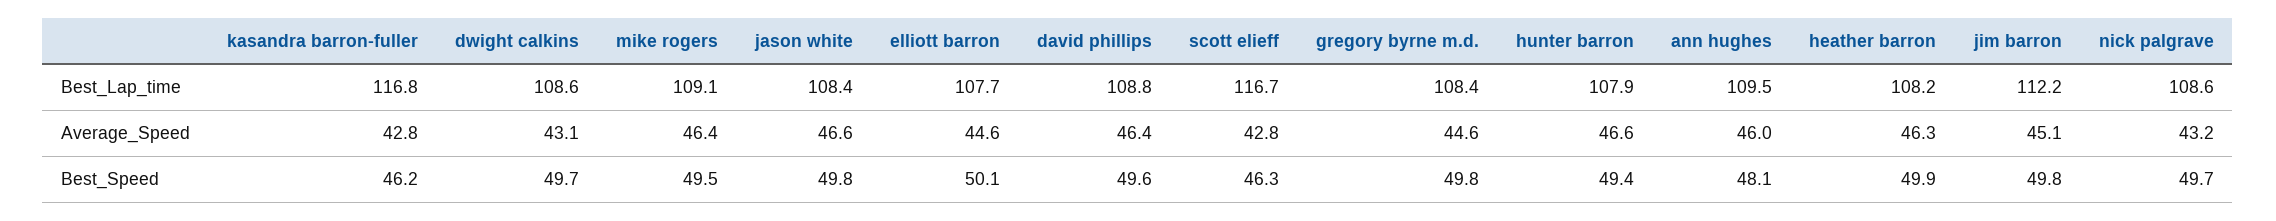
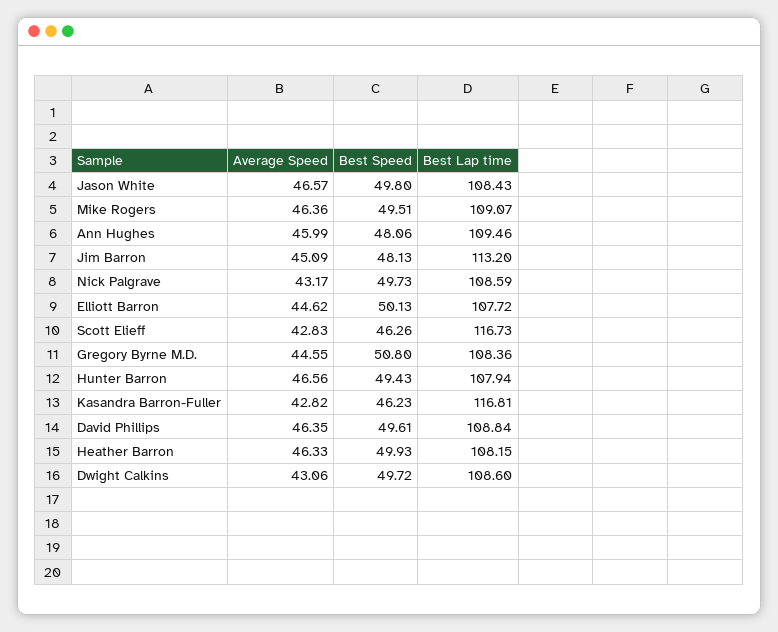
  {
    "kasandra barron-fuller": {
      "Best_Lap_time": 116.81,
      "Average_Speed": 42.82,
      "Best_Speed": 46.23
    },
    "dwight calkins": {
      "Best_Lap_time": 108.6,
      "Average_Speed": 43.06,
      "Best_Speed": 49.72
    },
    "mike rogers": {
      "Best_Lap_time": 109.07,
      "Average_Speed": 46.36,
      "Best_Speed": 49.51
    },
    "jason white": {
      "Best_Lap_time": 108.43,
      "Average_Speed": 46.57,
      "Best_Speed": 49.8
    },
    "elliott barron": {
      "Best_Lap_time": 107.72,
      "Average_Speed": 44.62,
      "Best_Speed": 50.13
    },
    "david phillips": {
      "Best_Lap_time": 108.84,
      "Average_Speed": 46.35,
      "Best_Speed": 49.61
    },
    "scott elieff": {
      "Best_Lap_time": 116.73,
      "Average_Speed": 42.83,
      "Best_Speed": 46.26
    },
    "gregory byrne m.d.": {
      "Best_Lap_time": 108.36,
      "Average_Speed": 44.55,
-     "Best_Speed": 49.8
+     "Best_Speed": 50.8
    },
    "hunter barron": {
      "Best_Lap_time": 107.94,
      "Average_Speed": 46.56,
      "Best_Speed": 49.43
    },
    "ann hughes": {
      "Best_Lap_time": 109.46,
      "Average_Speed": 45.99,
      "Best_Speed": 48.06
    },
    "heather barron": {
      "Best_Lap_time": 108.15,
      "Average_Speed": 46.33,
      "Best_Speed": 49.93
    },
    "jim barron": {
-     "Best_Lap_time": 112.2,
+     "Best_Lap_time": 113.2,
      "Average_Speed": 45.09,
-     "Best_Speed": 49.8
+     "Best_Speed": 48.13
    },
    "nick palgrave": {
      "Best_Lap_time": 108.59,
      "Average_Speed": 43.17,
      "Best_Speed": 49.73
    }
  }

